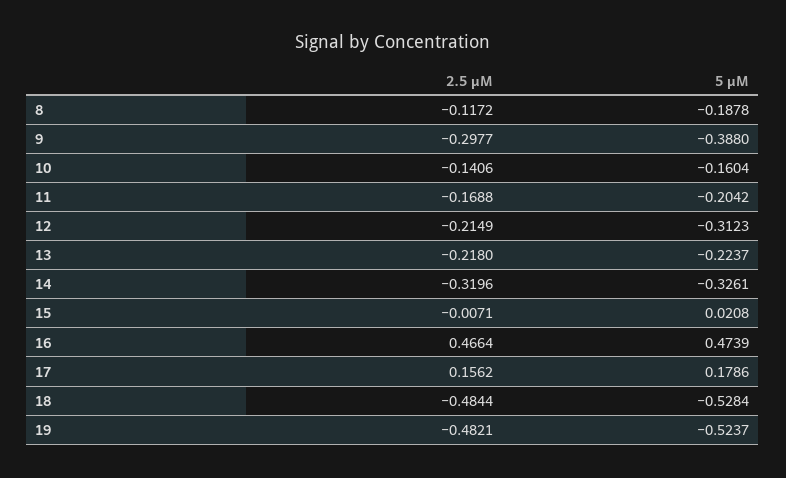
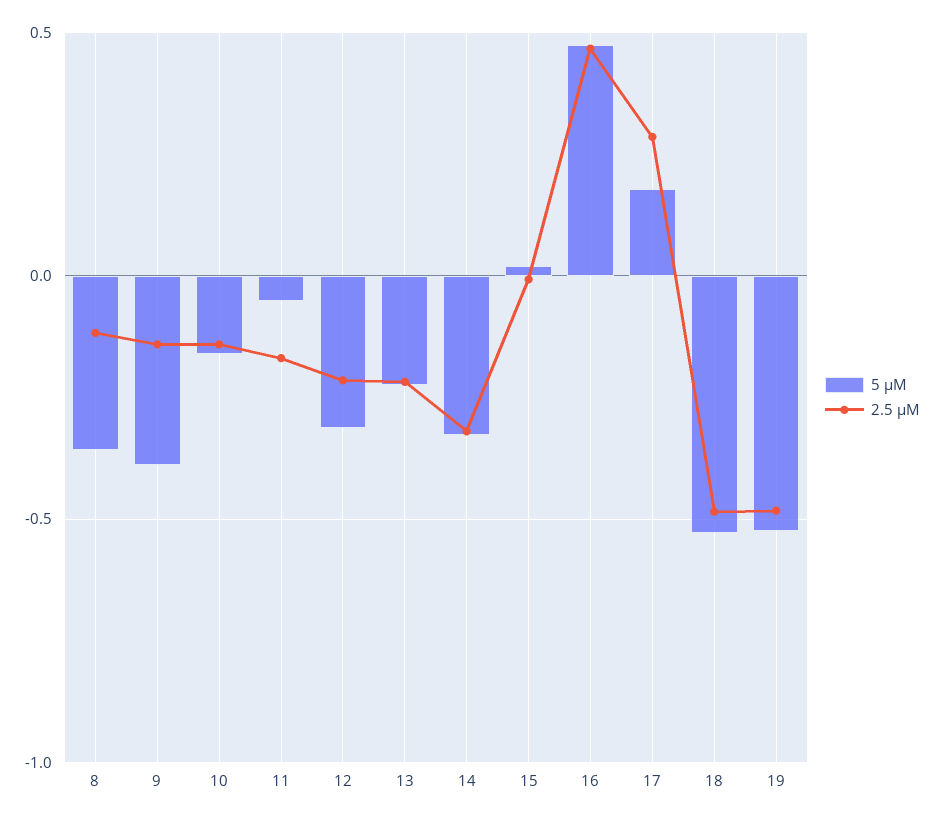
  {
    "2.5 µM": {
      "8": -0.1172,
-     "9": -0.2977,
+     "9": -0.15,
      "10": -0.1406,
      "11": -0.1688,
      "12": -0.2149,
      "13": -0.218,
      "14": -0.3196,
      "15": -0.0071,
      "16": 0.4664,
-     "17": 0.1562,
+     "17": 0.3,
      "18": -0.4844,
      "19": -0.4821
    },
    "5 µM": {
-     "8": -0.1878,
+     "8": -0.35,
      "9": -0.388,
      "10": -0.1604,
-     "11": -0.2042,
+     "11": -0.05,
      "12": -0.3123,
      "13": -0.2237,
      "14": -0.3261,
      "15": 0.0208,
      "16": 0.4739,
      "17": 0.1786,
      "18": -0.5284,
      "19": -0.5237
    }
  }

